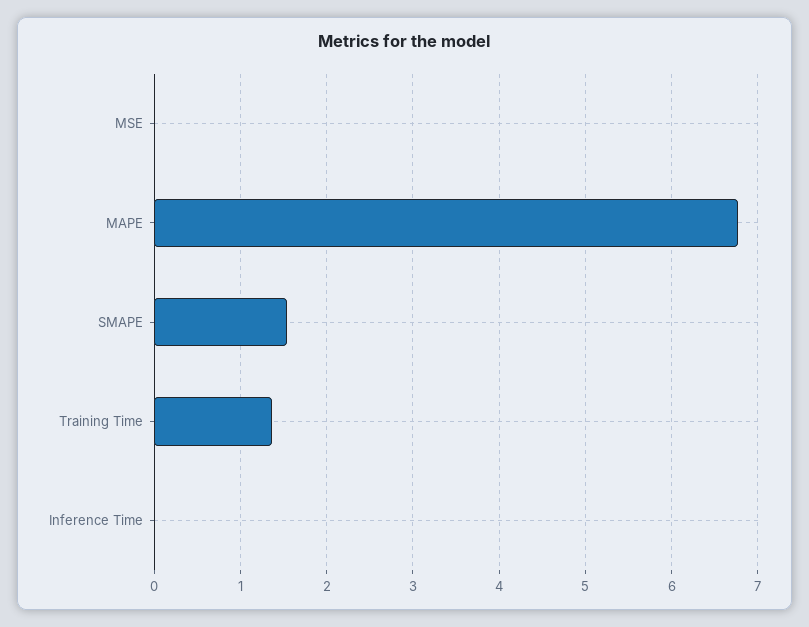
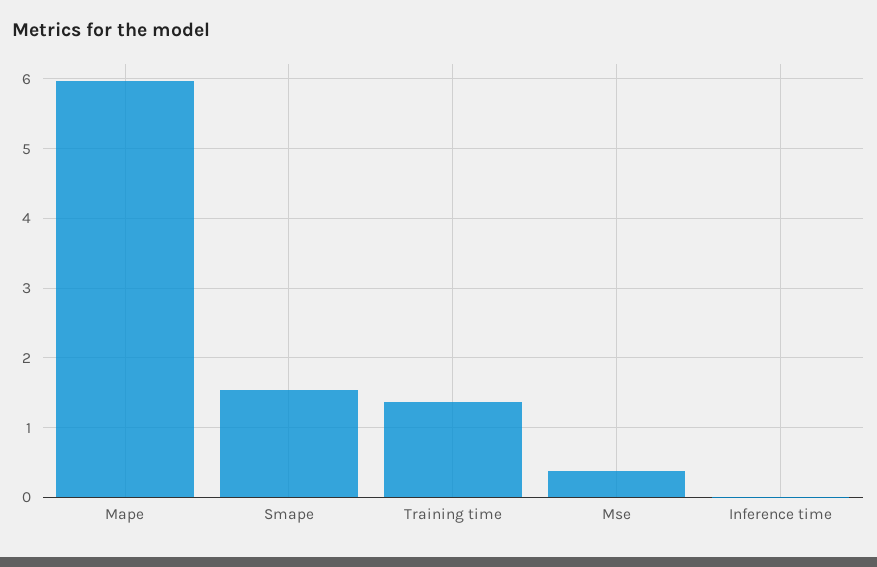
  {
-   "MSE": 0,
+   "MSE": 0.4,
-   "MAPE": 6.8,
+   "MAPE": 6,
    "SMAPE": 1.5,
    "Training Time": 1.4,
    "Inference Time": 0
  }

